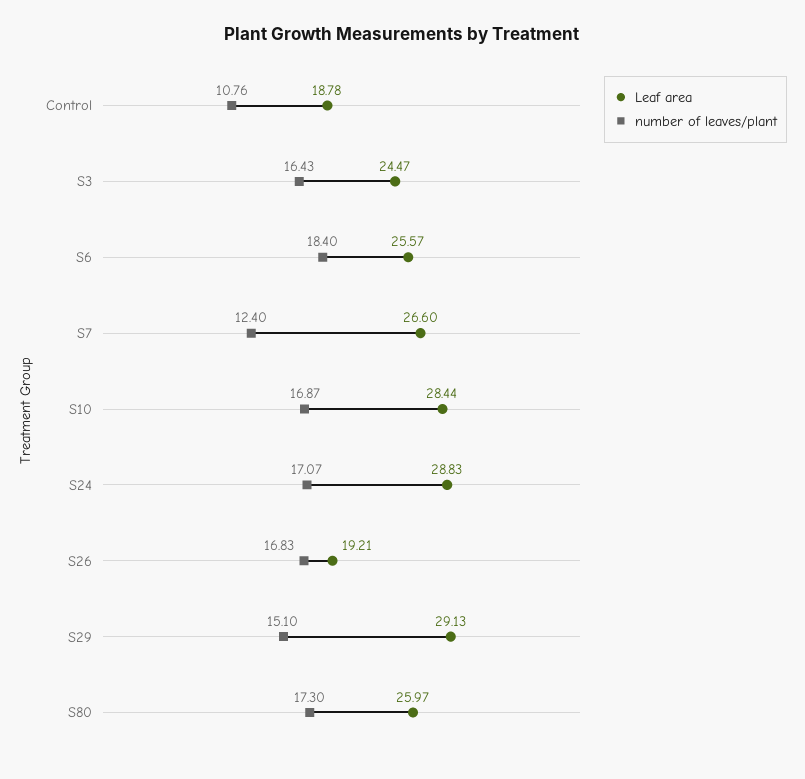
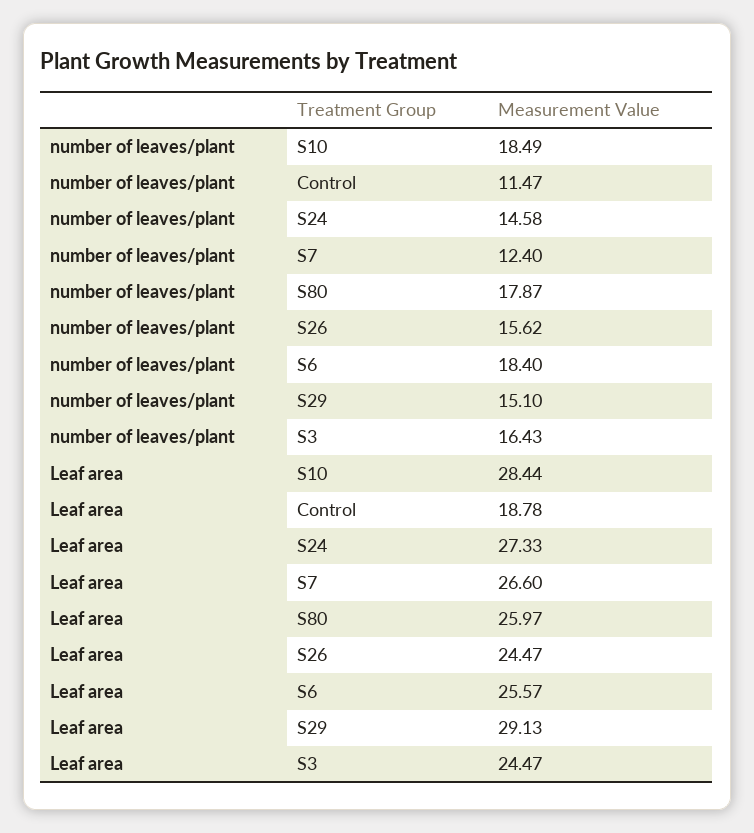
  {
    "Leaf area": {
      "Control": 18.78,
      "S3": 24.47,
      "S6": 25.57,
      "S7": 26.6,
      "S10": 28.44,
-     "S24": 28.83,
+     "S24": 27.33,
-     "S26": 19.21,
+     "S26": 24.47,
      "S29": 29.13,
      "S80": 25.97
    },
    "number of leaves/plant": {
-     "Control": 10.76,
+     "Control": 11.47,
      "S3": 16.43,
      "S6": 18.4,
      "S7": 12.4,
-     "S10": 16.87,
+     "S10": 18.49,
-     "S24": 17.07,
+     "S24": 14.58,
-     "S26": 16.83,
+     "S26": 15.62,
      "S29": 15.1,
-     "S80": 17.3
+     "S80": 17.87
    }
  }

